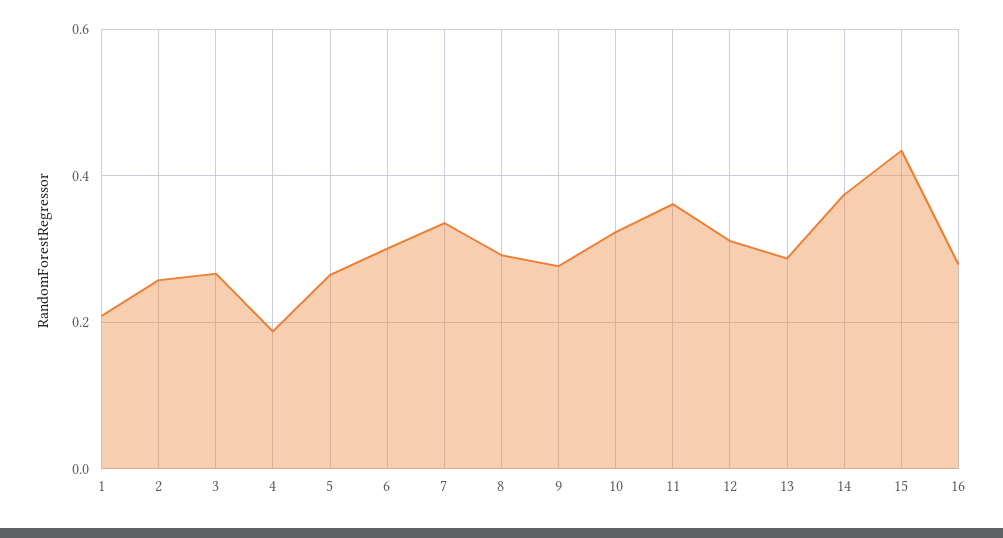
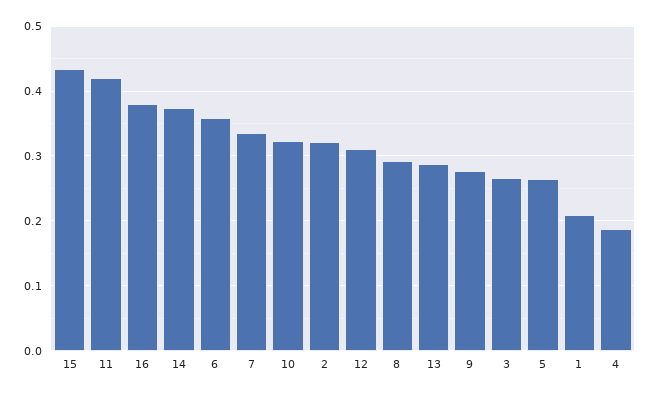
  {
    "1": 0.21,
-   "2": 0.26,
+   "2": 0.32,
    "3": 0.27,
    "4": 0.19,
    "5": 0.26,
-   "6": 0.3,
+   "6": 0.36,
    "7": 0.34,
    "8": 0.29,
    "9": 0.28,
    "10": 0.32,
-   "11": 0.36,
+   "11": 0.42,
    "12": 0.31,
    "13": 0.29,
    "14": 0.37,
    "15": 0.43,
-   "16": 0.28
+   "16": 0.38
  }

